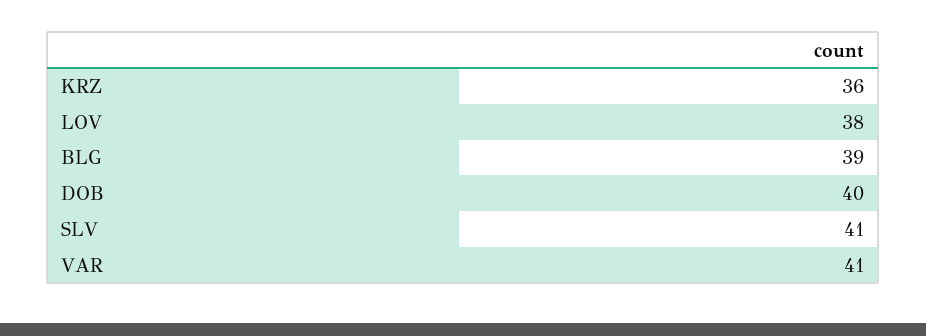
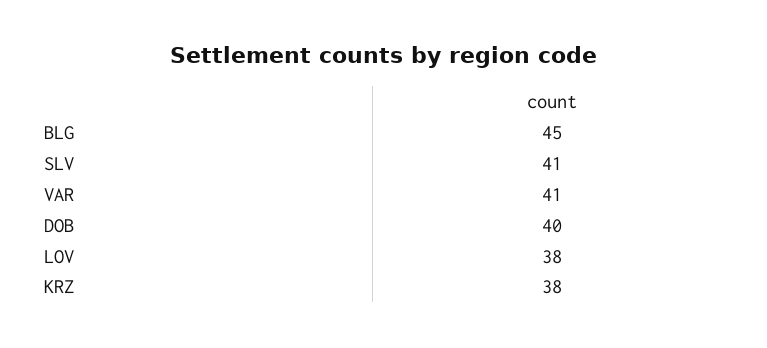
  {
-   "KRZ": 36,
+   "KRZ": 38,
    "LOV": 38,
-   "BLG": 39,
+   "BLG": 45,
    "DOB": 40,
    "SLV": 41,
    "VAR": 41
  }

